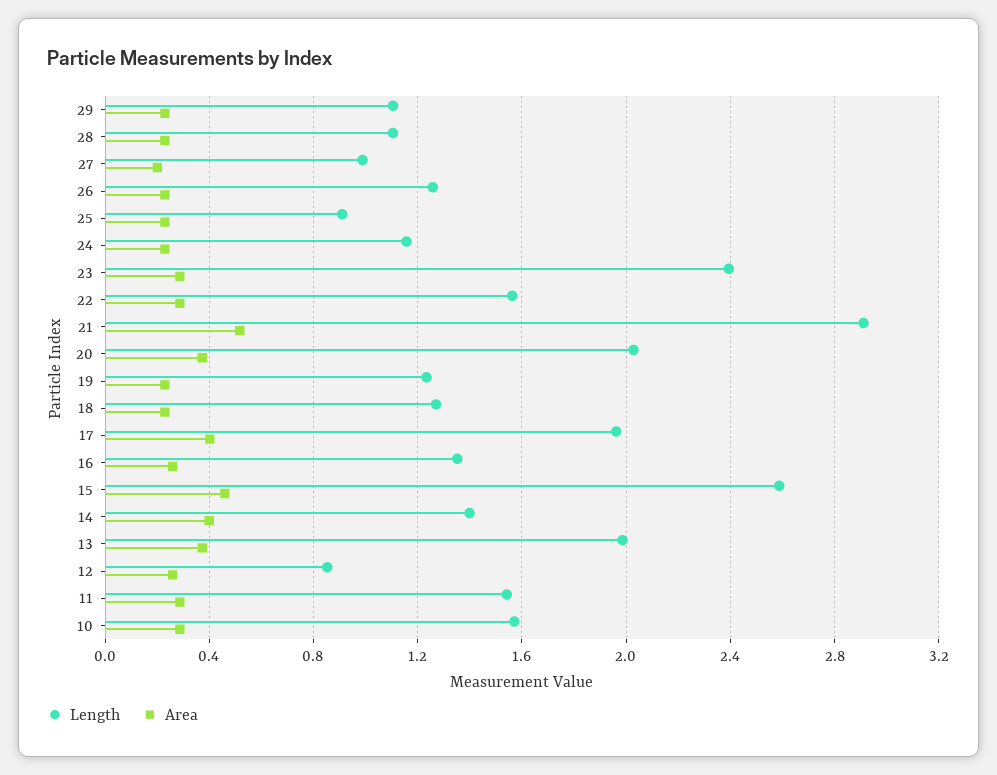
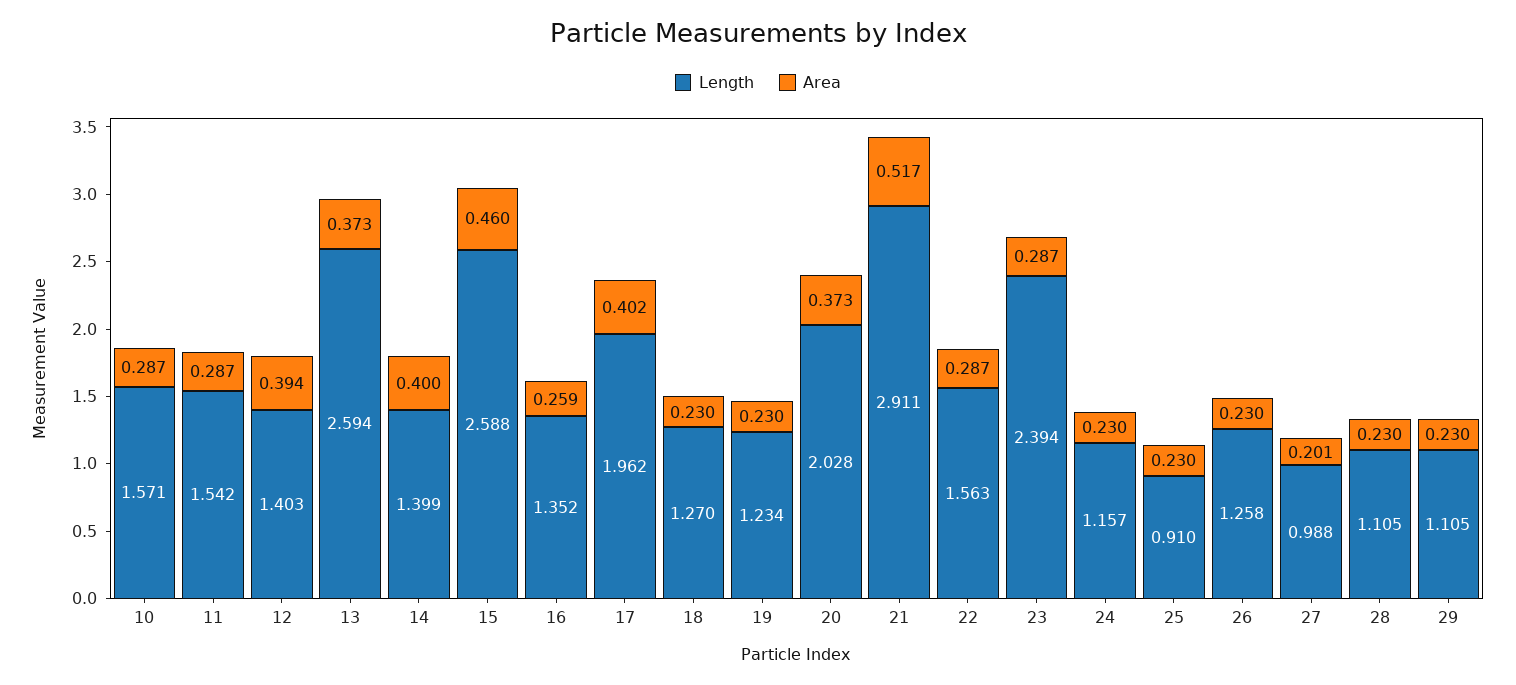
  {
    "Length": {
      "29": 1.105,
      "28": 1.105,
      "27": 0.988,
      "26": 1.258,
      "25": 0.91,
      "24": 1.157,
      "23": 2.394,
      "22": 1.563,
      "21": 2.911,
      "20": 2.028,
      "19": 1.234,
      "18": 1.27,
      "17": 1.962,
      "16": 1.352,
      "15": 2.588,
      "14": 1.399,
-     "13": 2,
+     "13": 2.594,
-     "12": 0.85,
+     "12": 1.403,
      "11": 1.542,
      "10": 1.571
    },
    "Area": {
      "29": 0.23,
      "28": 0.23,
      "27": 0.201,
      "26": 0.23,
      "25": 0.23,
      "24": 0.23,
      "23": 0.287,
      "22": 0.287,
      "21": 0.517,
      "20": 0.373,
      "19": 0.23,
      "18": 0.23,
      "17": 0.402,
      "16": 0.259,
      "15": 0.46,
      "14": 0.4,
      "13": 0.373,
-     "12": 0.25,
+     "12": 0.394,
      "11": 0.287,
      "10": 0.287
    }
  }

